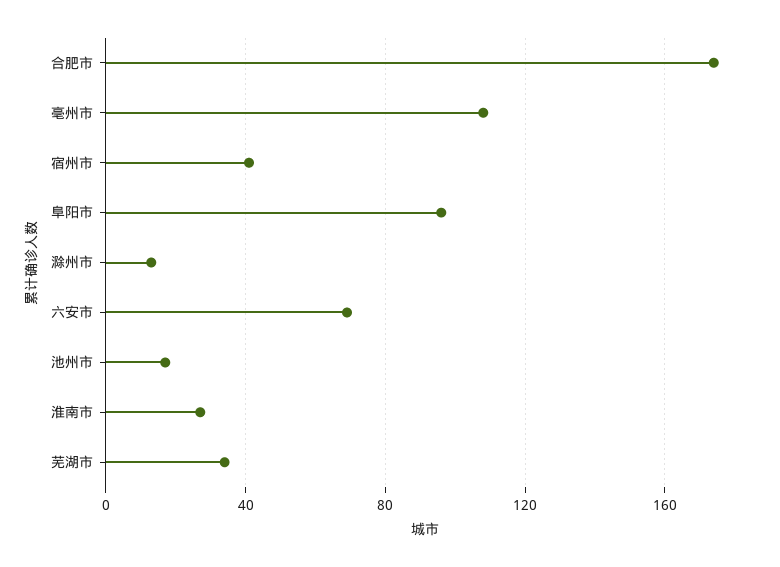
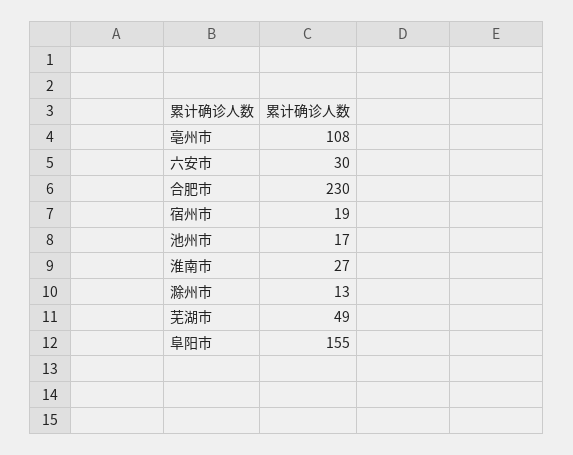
  {
-   "合肥市": 175,
+   "合肥市": 230,
    "亳州市": 108,
-   "宿州市": 40,
+   "宿州市": 19,
-   "阜阳市": 95,
+   "阜阳市": 155,
    "滁州市": 13,
-   "六安市": 70,
+   "六安市": 30,
    "池州市": 17,
    "淮南市": 27,
-   "芜湖市": 35
+   "芜湖市": 49
  }

